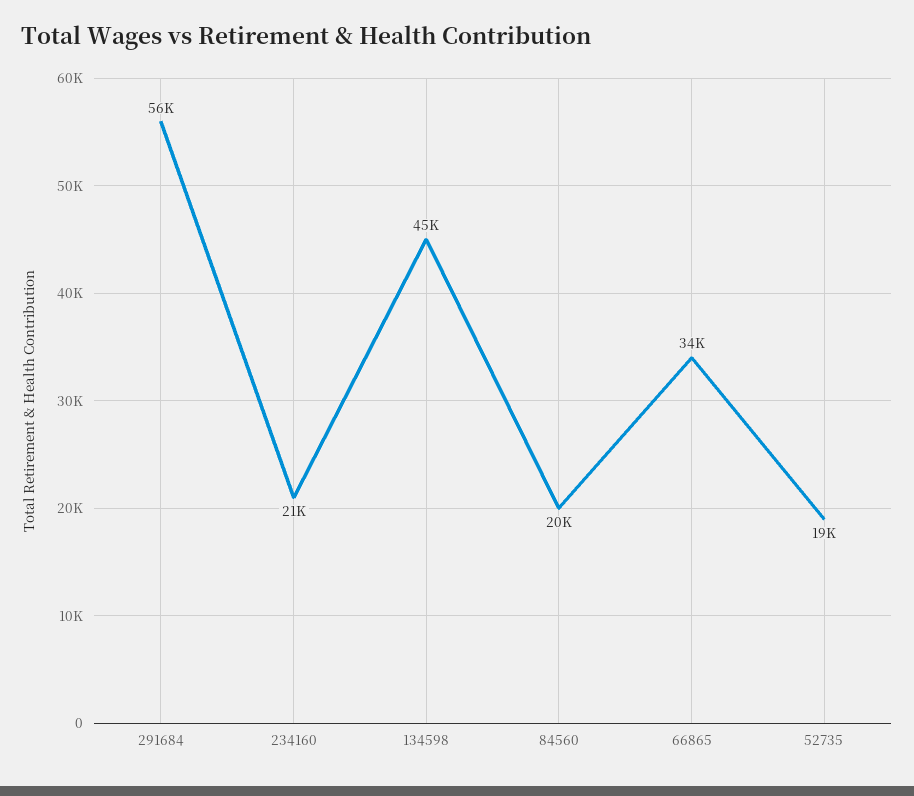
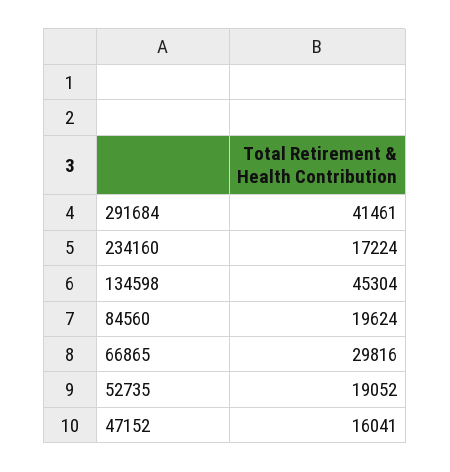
  {
-   "291684": 56000,
+   "291684": 41461,
-   "234160": 21000,
+   "234160": 17224,
    "134598": 45304,
    "84560": 19624,
-   "66865": 34000,
+   "66865": 29816,
-   "52735": 19052
+   "52735": 19052,
+   "47152": 16041
  }

